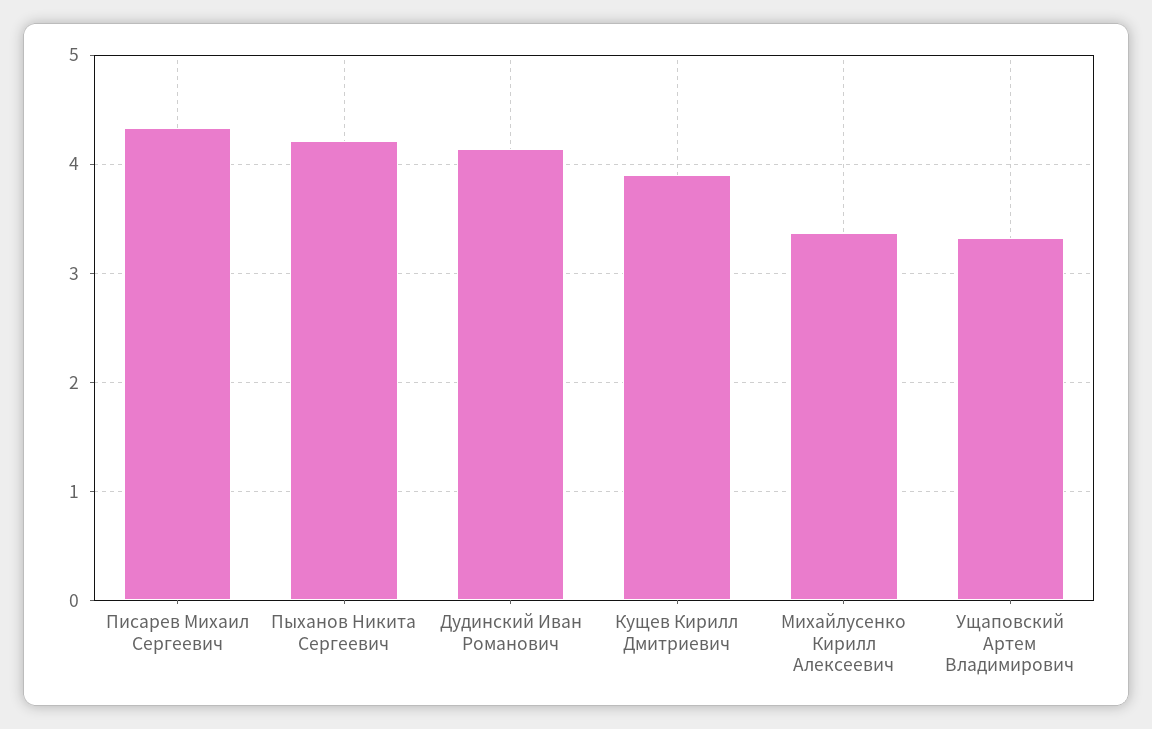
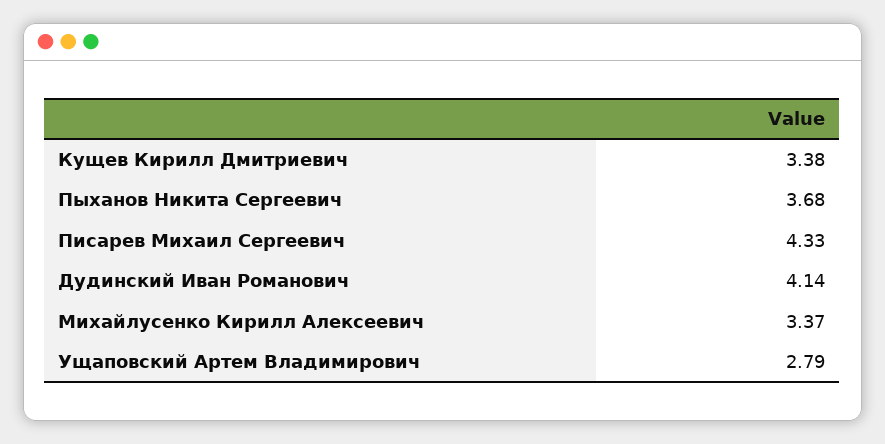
  {
    "Писарев Михаил Сергеевич": 4.33,
-   "Пыханов Никита Сергеевич": 4.2,
+   "Пыханов Никита Сергеевич": 3.68,
    "Дудинский Иван Романович": 4.14,
-   "Кущев Кирилл Дмитриевич": 3.9,
+   "Кущев Кирилл Дмитриевич": 3.38,
    "Михайлусенко Кирилл Алексеевич": 3.37,
-   "Ущаповский Артем Владимирович": 3.3
+   "Ущаповский Артем Владимирович": 2.79
  }

